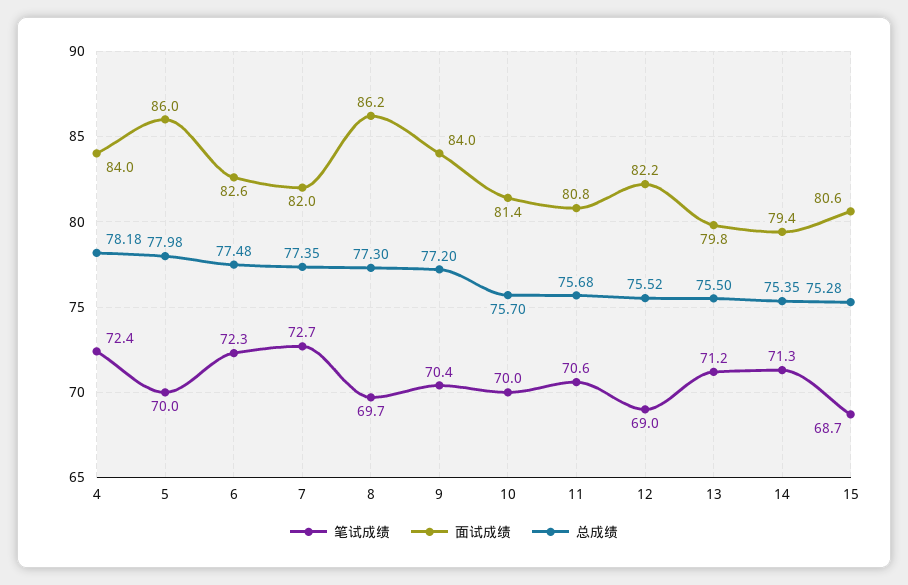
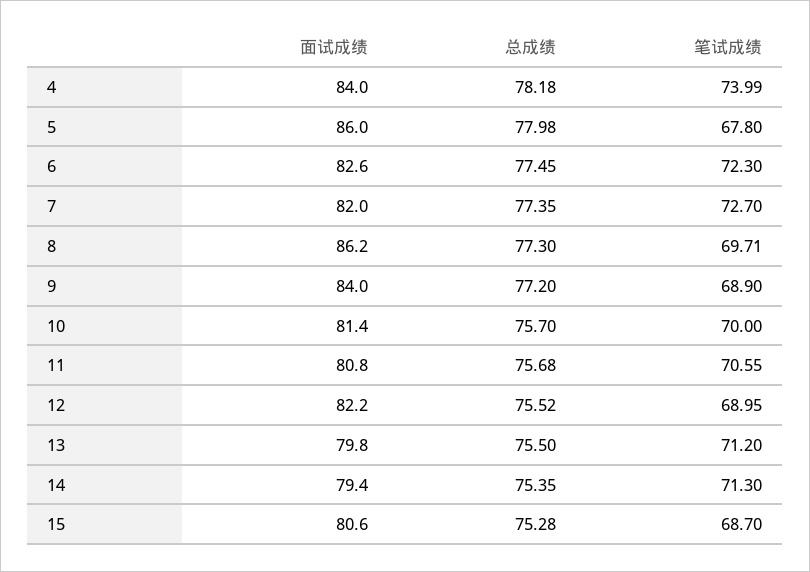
  {
    "笔试成绩": {
-     "4": 72.4,
+     "4": 73.99,
-     "5": 70,
+     "5": 67.8,
      "6": 72.3,
      "7": 72.7,
      "8": 69.71,
-     "9": 70.4,
+     "9": 68.9,
      "10": 70,
      "11": 70.55,
      "12": 68.95,
      "13": 71.2,
      "14": 71.3,
      "15": 68.7
    },
    "面试成绩": {
      "4": 84,
      "5": 86,
      "6": 82.6,
      "7": 82,
      "8": 86.2,
      "9": 84,
      "10": 81.4,
      "11": 80.8,
      "12": 82.2,
      "13": 79.8,
      "14": 79.4,
      "15": 80.6
    },
    "总成绩": {
      "4": 78.18,
      "5": 77.98,
-     "6": 77.48,
+     "6": 77.45,
      "7": 77.35,
      "8": 77.3,
      "9": 77.2,
      "10": 75.7,
      "11": 75.68,
      "12": 75.52,
      "13": 75.5,
      "14": 75.35,
      "15": 75.28
    }
  }

